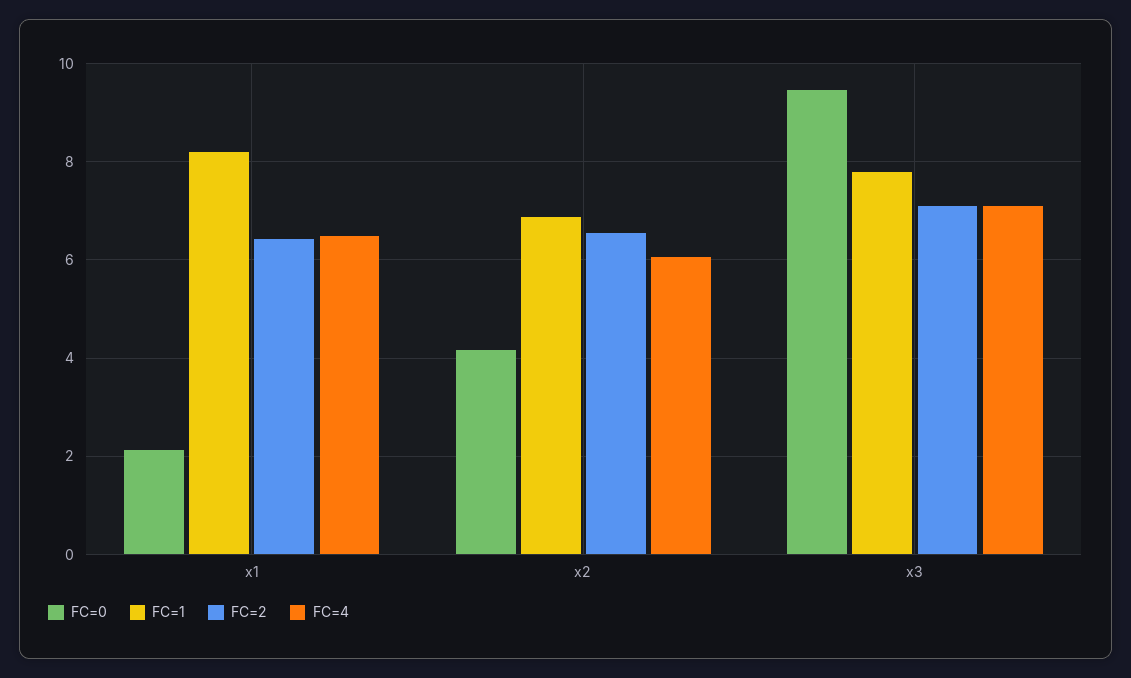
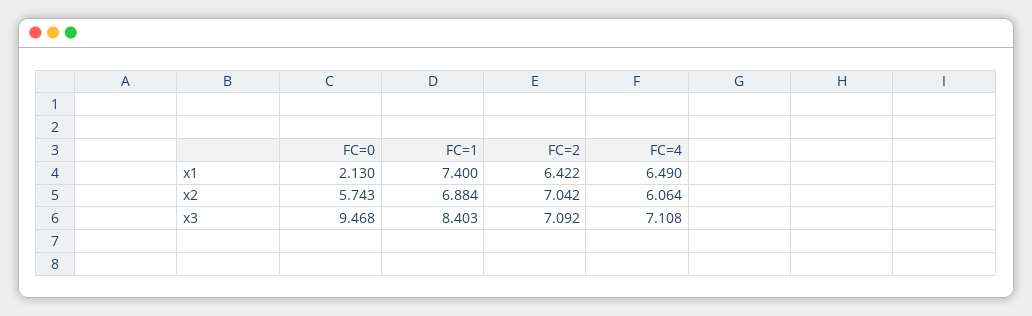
  {
    "FC=0": {
      "x1": 2.13,
-     "x2": 4.2,
+     "x2": 5.743,
      "x3": 9.468
    },
    "FC=1": {
-     "x1": 8.2,
+     "x1": 7.4,
      "x2": 6.884,
-     "x3": 7.8
+     "x3": 8.403
    },
    "FC=2": {
      "x1": 6.422,
-     "x2": 6.6,
+     "x2": 7.042,
      "x3": 7.092
    },
    "FC=4": {
      "x1": 6.49,
      "x2": 6.064,
      "x3": 7.108
    }
  }

